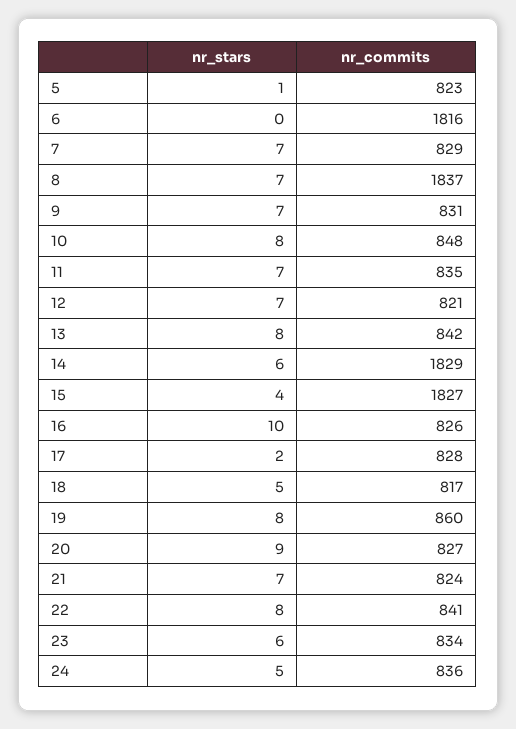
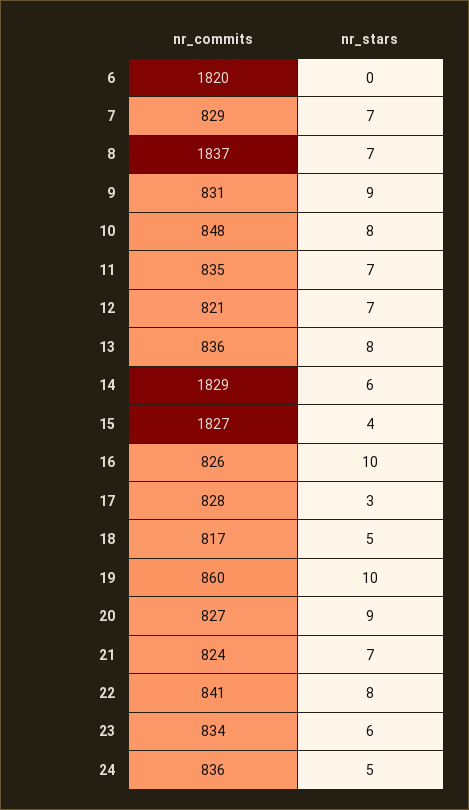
  {
    "nr_stars": {
-     "5": 1,
      "6": 0,
      "7": 7,
      "8": 7,
-     "9": 7,
+     "9": 9,
      "10": 8,
      "11": 7,
      "12": 7,
      "13": 8,
      "14": 6,
      "15": 4,
      "16": 10,
-     "17": 2,
+     "17": 3,
      "18": 5,
-     "19": 8,
+     "19": 10,
      "20": 9,
      "21": 7,
      "22": 8,
      "23": 6,
      "24": 5
    },
    "nr_commits": {
-     "5": 823,
-     "6": 1816,
+     "6": 1820,
      "7": 829,
      "8": 1837,
      "9": 831,
      "10": 848,
      "11": 835,
      "12": 821,
-     "13": 842,
+     "13": 836,
      "14": 1829,
      "15": 1827,
      "16": 826,
      "17": 828,
      "18": 817,
      "19": 860,
      "20": 827,
      "21": 824,
      "22": 841,
      "23": 834,
      "24": 836
    }
  }

